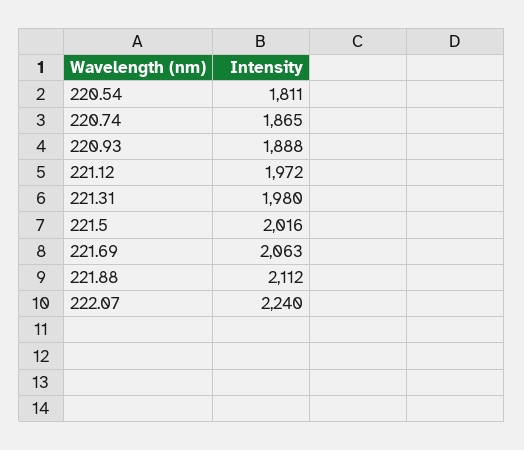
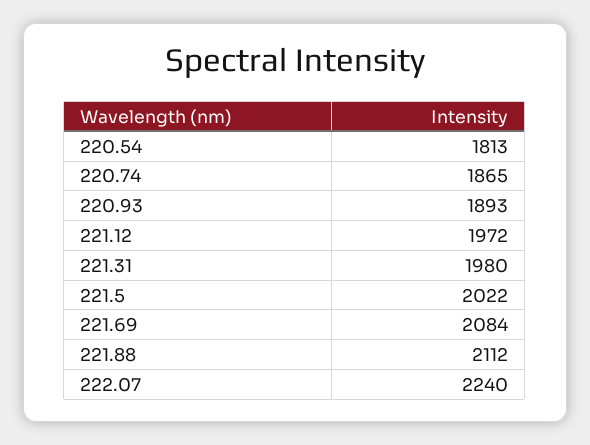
  {
-   "220.54": 1811,
+   "220.54": 1813,
    "220.74": 1865,
-   "220.93": 1888,
+   "220.93": 1893,
    "221.12": 1972,
    "221.31": 1980,
-   "221.5": 2016,
+   "221.5": 2022,
-   "221.69": 2063,
+   "221.69": 2084,
    "221.88": 2112,
    "222.07": 2240
  }

